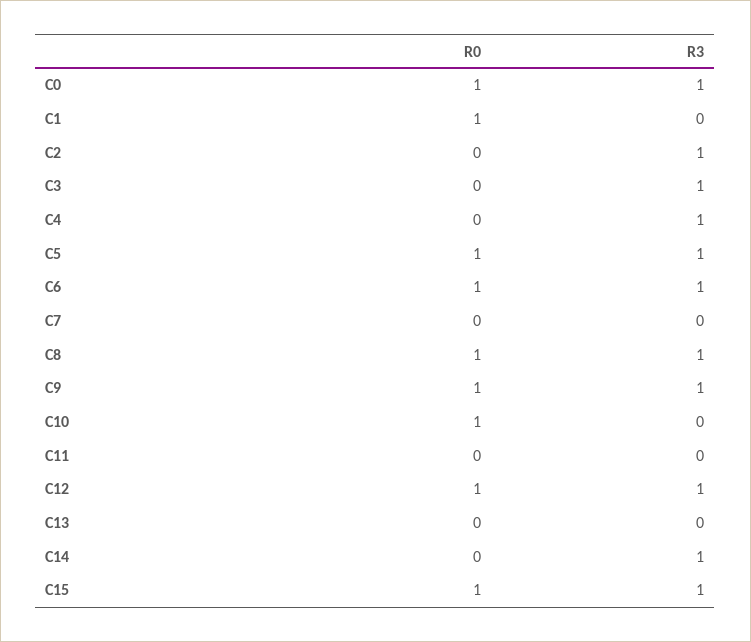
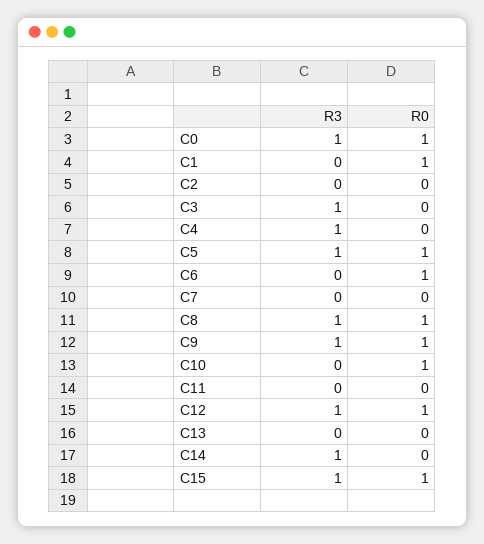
  {
    "R0": {
      "C0": 1,
      "C1": 1,
      "C2": 0,
      "C3": 0,
      "C4": 0,
      "C5": 1,
      "C6": 1,
      "C7": 0,
      "C8": 1,
      "C9": 1,
      "C10": 1,
      "C11": 0,
      "C12": 1,
      "C13": 0,
      "C14": 0,
      "C15": 1
    },
    "R3": {
      "C0": 1,
      "C1": 0,
-     "C2": 1,
+     "C2": 0,
      "C3": 1,
      "C4": 1,
      "C5": 1,
-     "C6": 1,
+     "C6": 0,
      "C7": 0,
      "C8": 1,
      "C9": 1,
      "C10": 0,
      "C11": 0,
      "C12": 1,
      "C13": 0,
      "C14": 1,
      "C15": 1
    }
  }

